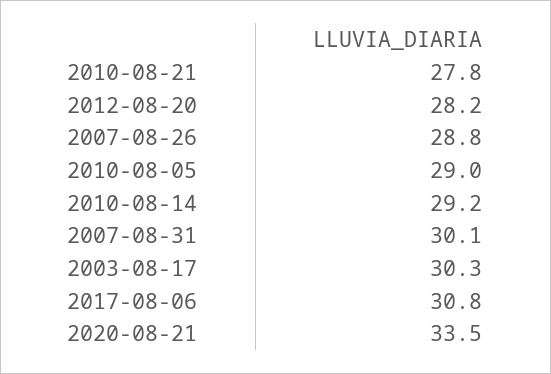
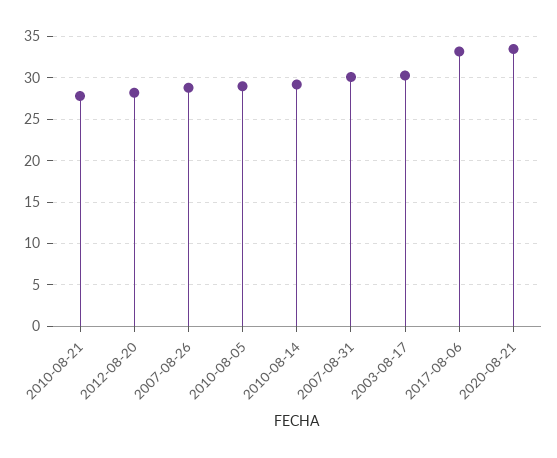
  {
    "2010-08-21": 27.8,
    "2012-08-20": 28.2,
    "2007-08-26": 28.8,
    "2010-08-05": 29,
    "2010-08-14": 29.2,
    "2007-08-31": 30.1,
    "2003-08-17": 30.3,
-   "2017-08-06": 30.8,
+   "2017-08-06": 33,
    "2020-08-21": 33.5
  }

